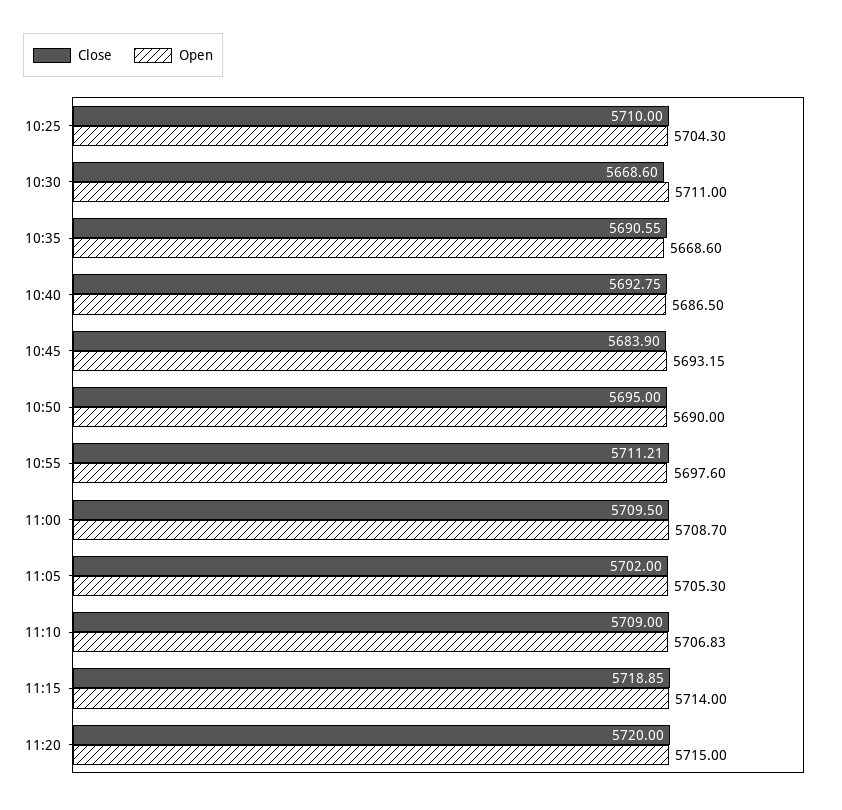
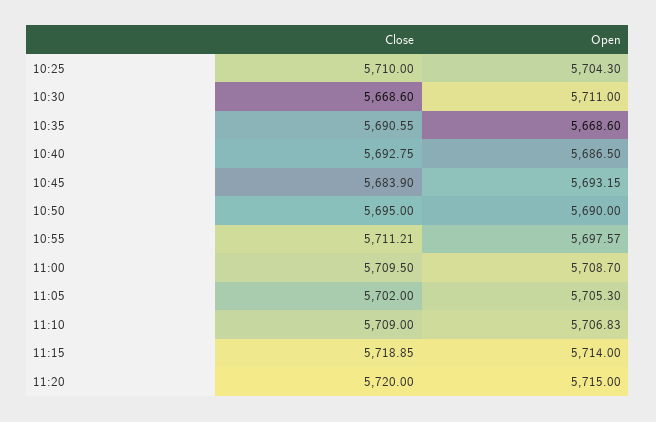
  {
    "Close": {
      "10:25": 5710,
      "10:30": 5668.6,
      "10:35": 5690.55,
      "10:40": 5692.75,
      "10:45": 5683.9,
      "10:50": 5695,
      "10:55": 5711.21,
      "11:00": 5709.5,
      "11:05": 5702,
      "11:10": 5709,
      "11:15": 5718.85,
      "11:20": 5720
    },
    "Open": {
      "10:25": 5704.3,
      "10:30": 5711,
      "10:35": 5668.6,
      "10:40": 5686.5,
      "10:45": 5693.15,
      "10:50": 5690,
-     "10:55": 5697.6,
+     "10:55": 5697.57,
      "11:00": 5708.7,
      "11:05": 5705.3,
      "11:10": 5706.83,
      "11:15": 5714,
      "11:20": 5715
    }
  }

